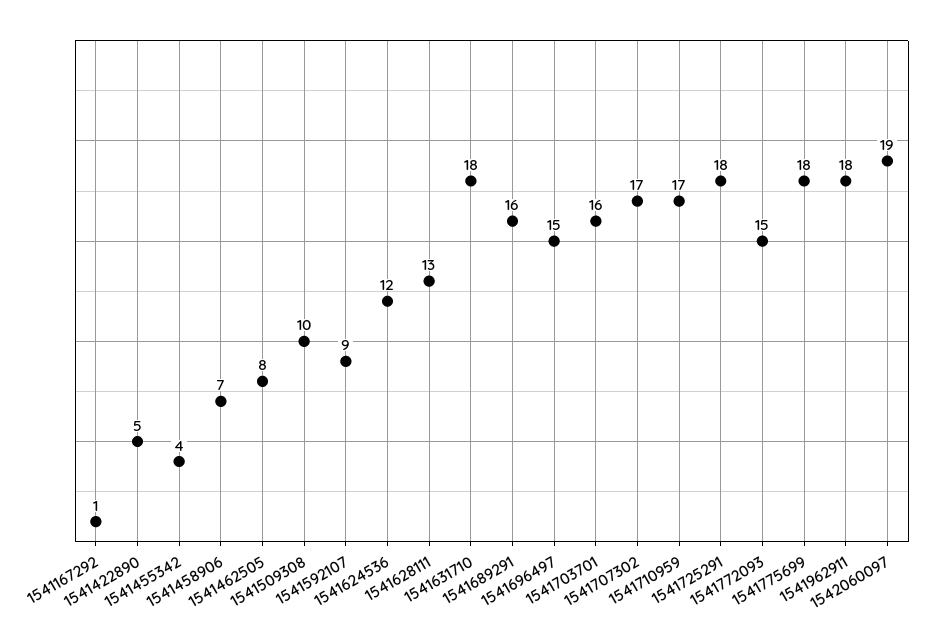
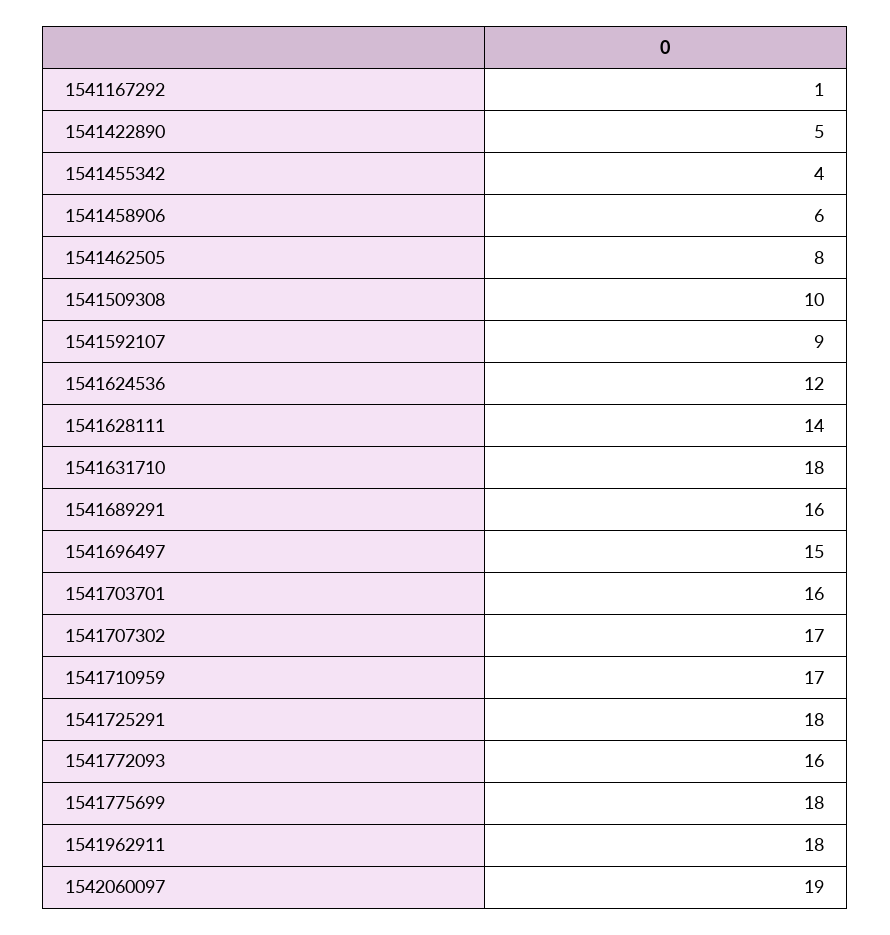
  {
    "1541167292": 1,
    "1541422890": 5,
    "1541455342": 4,
-   "1541458906": 7,
+   "1541458906": 6,
    "1541462505": 8,
    "1541509308": 10,
    "1541592107": 9,
    "1541624536": 12,
-   "1541628111": 13,
+   "1541628111": 14,
    "1541631710": 18,
    "1541689291": 16,
    "1541696497": 15,
    "1541703701": 16,
    "1541707302": 17,
    "1541710959": 17,
    "1541725291": 18,
-   "1541772093": 15,
+   "1541772093": 16,
    "1541775699": 18,
    "1541962911": 18,
    "1542060097": 19
  }

